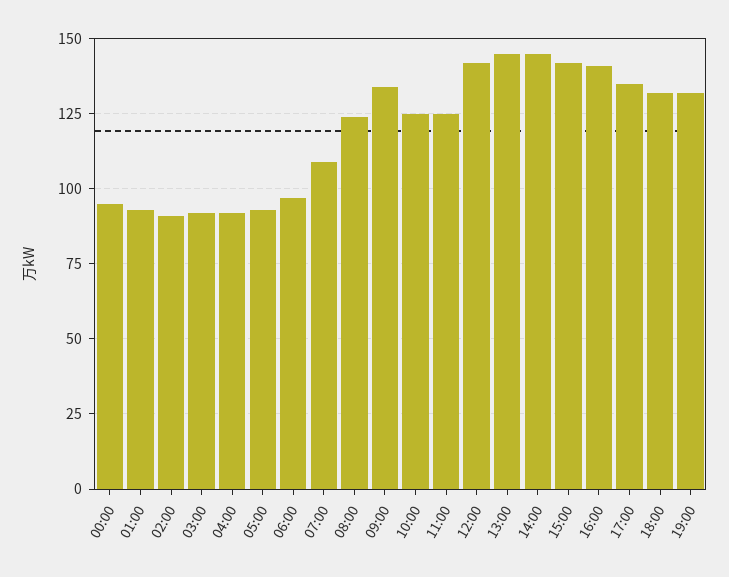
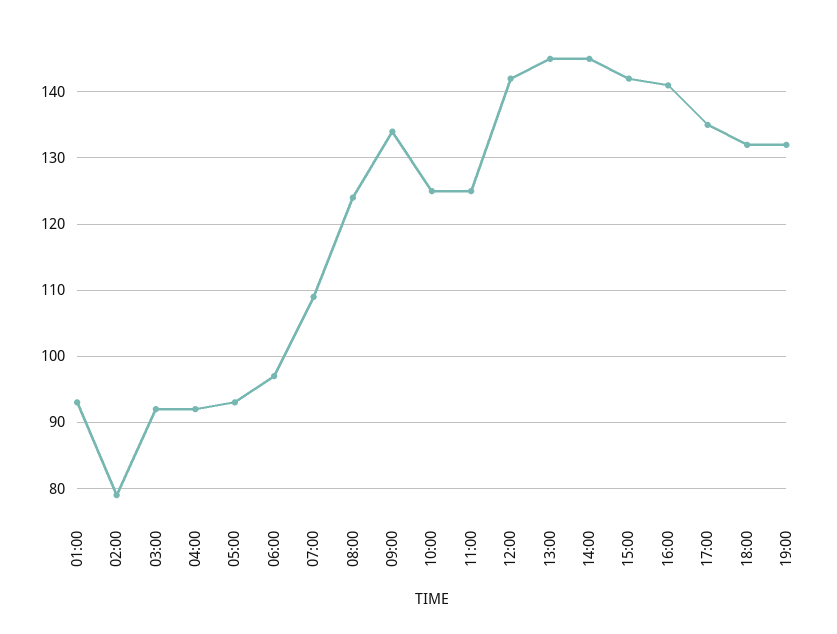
  {
-   "00:00": 95,
    "01:00": 93,
-   "02:00": 90,
+   "02:00": 79,
    "03:00": 92,
    "04:00": 92,
    "05:00": 93,
    "06:00": 97,
    "07:00": 109,
    "08:00": 124,
    "09:00": 134,
    "10:00": 125,
    "11:00": 125,
    "12:00": 142,
    "13:00": 145,
    "14:00": 145,
    "15:00": 142,
    "16:00": 141,
    "17:00": 135,
    "18:00": 132,
    "19:00": 132
  }

